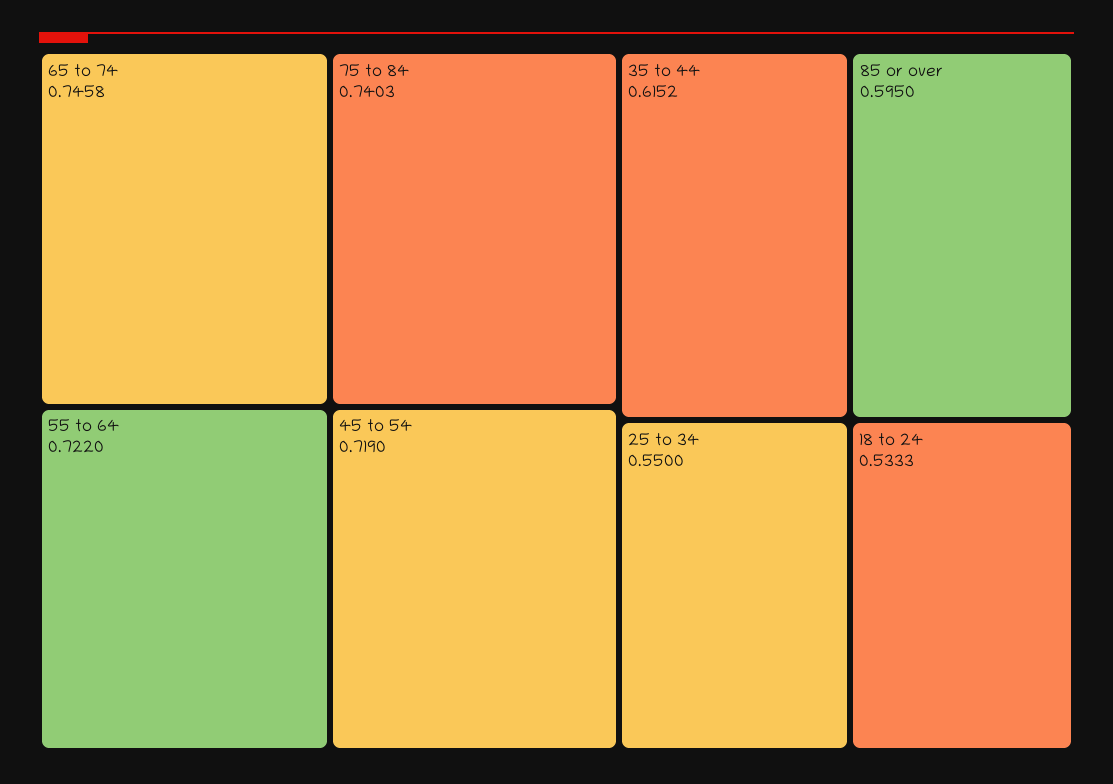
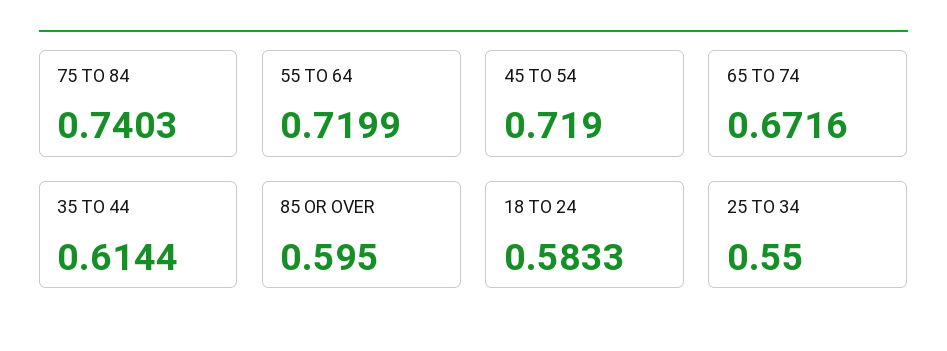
  {
-   "65 to 74": 0.7458,
+   "65 to 74": 0.6716,
    "75 to 84": 0.7403,
-   "55 to 64": 0.722,
+   "55 to 64": 0.7199,
    "45 to 54": 0.719,
-   "35 to 44": 0.6152,
+   "35 to 44": 0.6144,
    "85 or over": 0.595,
    "25 to 34": 0.55,
-   "18 to 24": 0.5333
+   "18 to 24": 0.5833
  }

